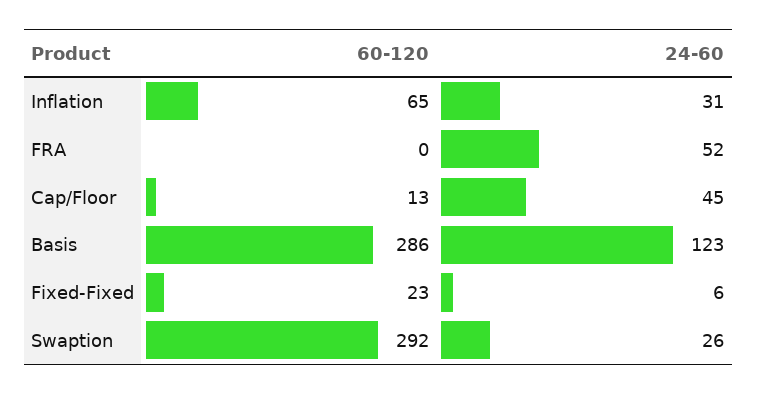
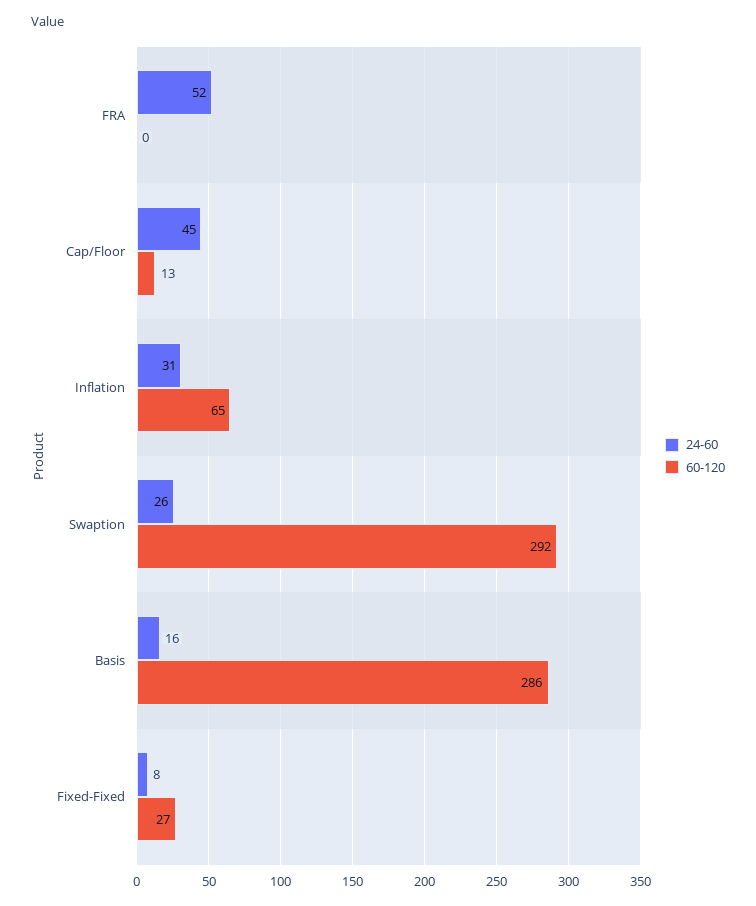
  {
    "60-120": {
      "Inflation": 65,
      "FRA": 0,
      "Cap/Floor": 13,
      "Basis": 286,
-     "Fixed-Fixed": 23,
+     "Fixed-Fixed": 27,
      "Swaption": 292
    },
    "24-60": {
      "Inflation": 31,
      "FRA": 52,
      "Cap/Floor": 45,
-     "Basis": 123,
+     "Basis": 16,
-     "Fixed-Fixed": 6,
+     "Fixed-Fixed": 8,
      "Swaption": 26
    }
  }

